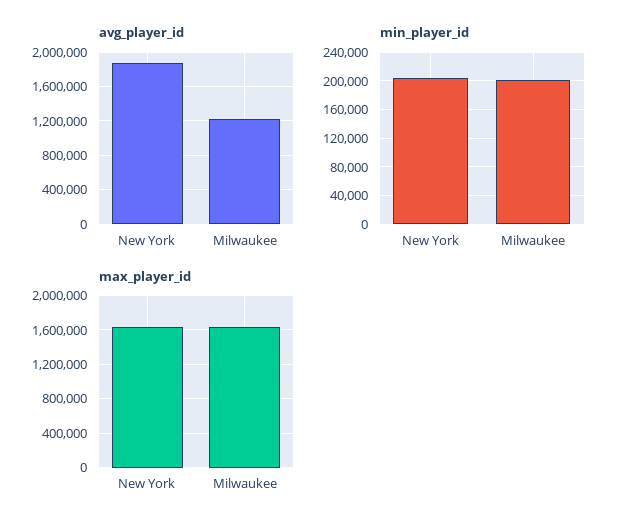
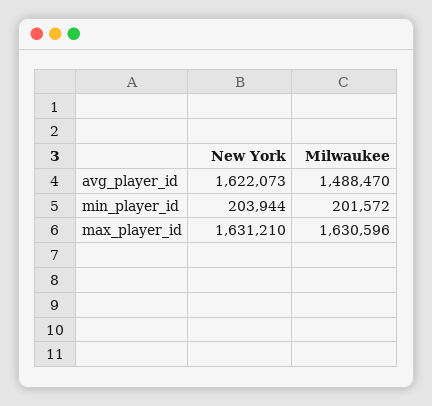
  {
    "avg_player_id": {
-     "New York": 1900000,
+     "New York": 1622073,
-     "Milwaukee": 1200000
+     "Milwaukee": 1488470
    },
    "min_player_id": {
      "New York": 203944,
      "Milwaukee": 201572
    },
    "max_player_id": {
      "New York": 1631210,
      "Milwaukee": 1630596
    }
  }

